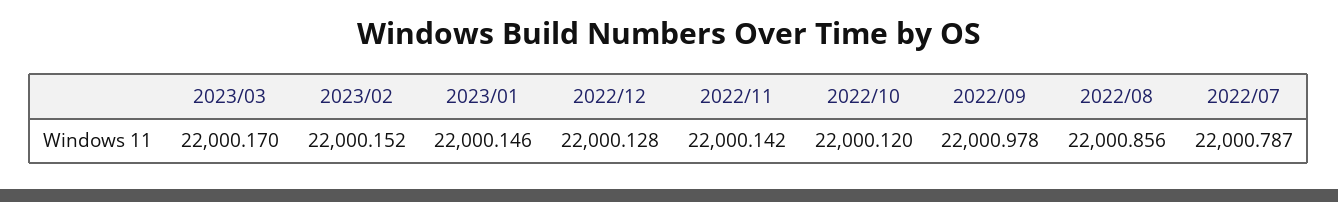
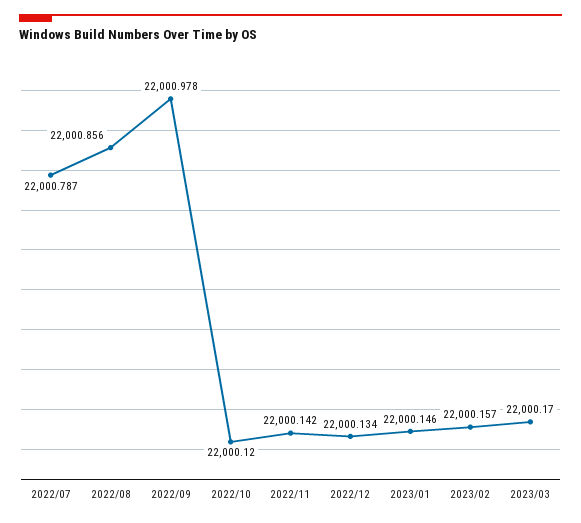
  {
    "2023/03": 22000.17,
-   "2023/02": 22000.152,
+   "2023/02": 22000.157,
    "2023/01": 22000.146,
-   "2022/12": 22000.128,
+   "2022/12": 22000.134,
    "2022/11": 22000.142,
    "2022/10": 22000.12,
    "2022/09": 22000.978,
    "2022/08": 22000.856,
    "2022/07": 22000.787
  }

